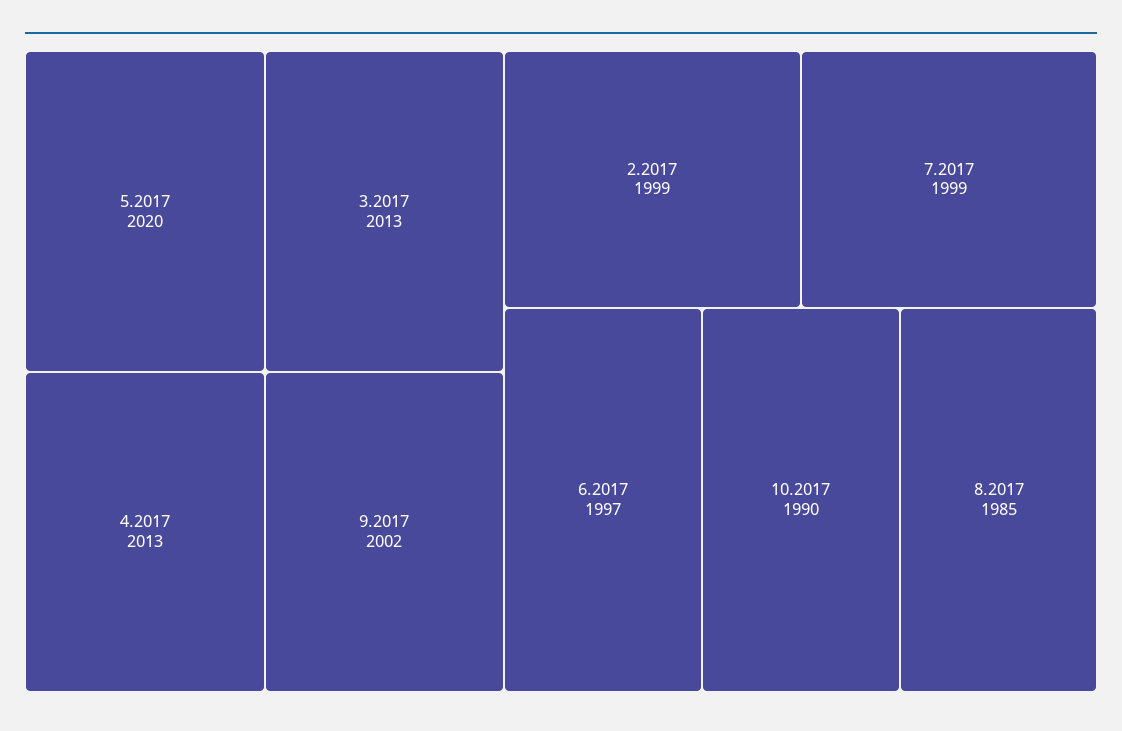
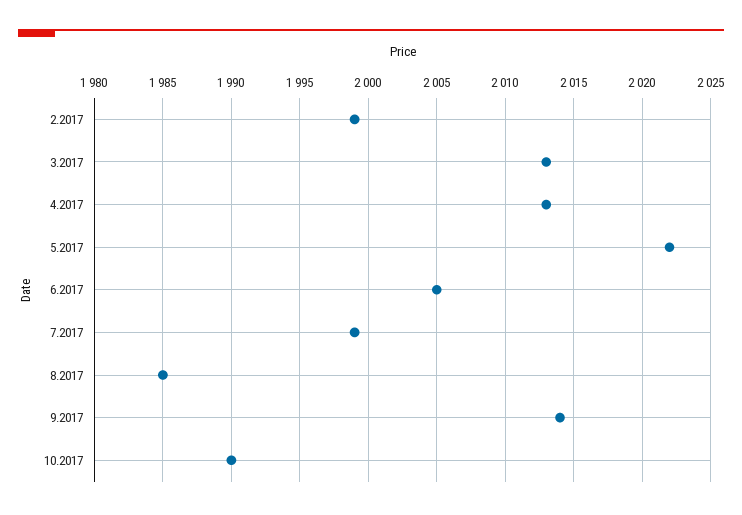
  {
-   "5.2017": 2020,
+   "5.2017": 2022,
    "3.2017": 2013,
    "4.2017": 2013,
-   "9.2017": 2002,
+   "9.2017": 2014,
    "2.2017": 1999,
    "7.2017": 1999,
-   "6.2017": 1997,
+   "6.2017": 2005,
    "10.2017": 1990,
    "8.2017": 1985
  }

